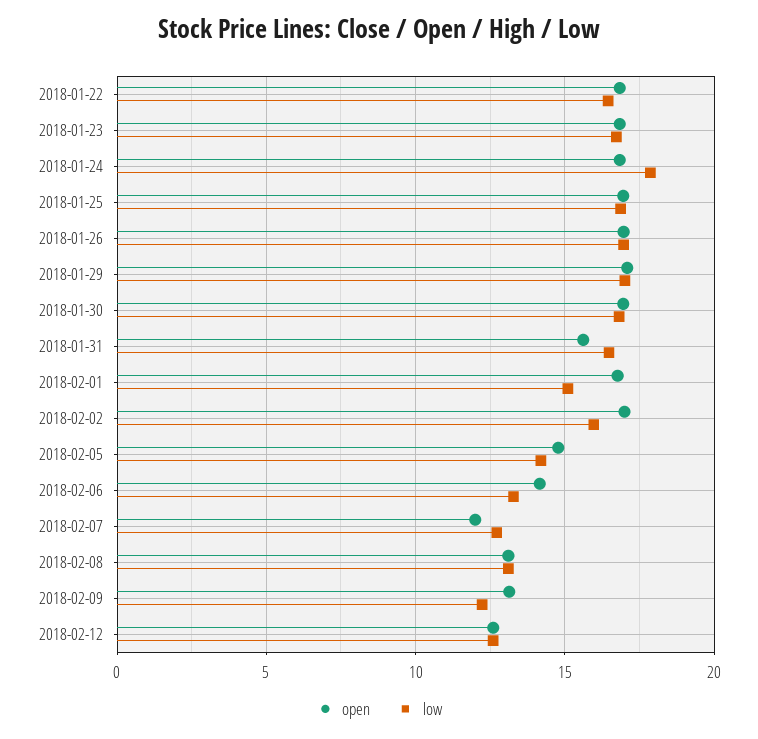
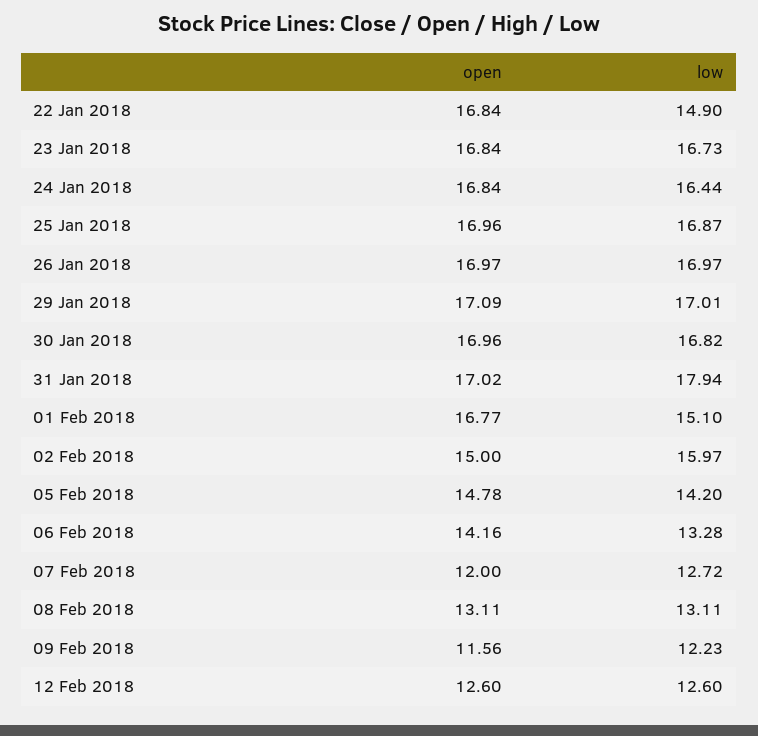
  {
    "open": {
      "2018-01-22": 16.84,
      "2018-01-23": 16.84,
      "2018-01-24": 16.84,
      "2018-01-25": 16.96,
      "2018-01-26": 16.97,
      "2018-01-29": 17.09,
      "2018-01-30": 16.96,
-     "2018-01-31": 15.5,
+     "2018-01-31": 17.02,
      "2018-02-01": 16.77,
-     "2018-02-02": 17,
+     "2018-02-02": 15,
      "2018-02-05": 14.78,
      "2018-02-06": 14.16,
      "2018-02-07": 12,
      "2018-02-08": 13.11,
-     "2018-02-09": 13,
+     "2018-02-09": 11.56,
      "2018-02-12": 12.6
    },
    "low": {
-     "2018-01-22": 16.5,
+     "2018-01-22": 14.9,
      "2018-01-23": 16.73,
-     "2018-01-24": 18,
+     "2018-01-24": 16.44,
      "2018-01-25": 16.87,
      "2018-01-26": 16.97,
      "2018-01-29": 17.01,
      "2018-01-30": 16.82,
-     "2018-01-31": 16.5,
+     "2018-01-31": 17.94,
      "2018-02-01": 15.1,
      "2018-02-02": 15.97,
      "2018-02-05": 14.2,
      "2018-02-06": 13.28,
      "2018-02-07": 12.72,
      "2018-02-08": 13.11,
      "2018-02-09": 12.23,
      "2018-02-12": 12.6
    }
  }

